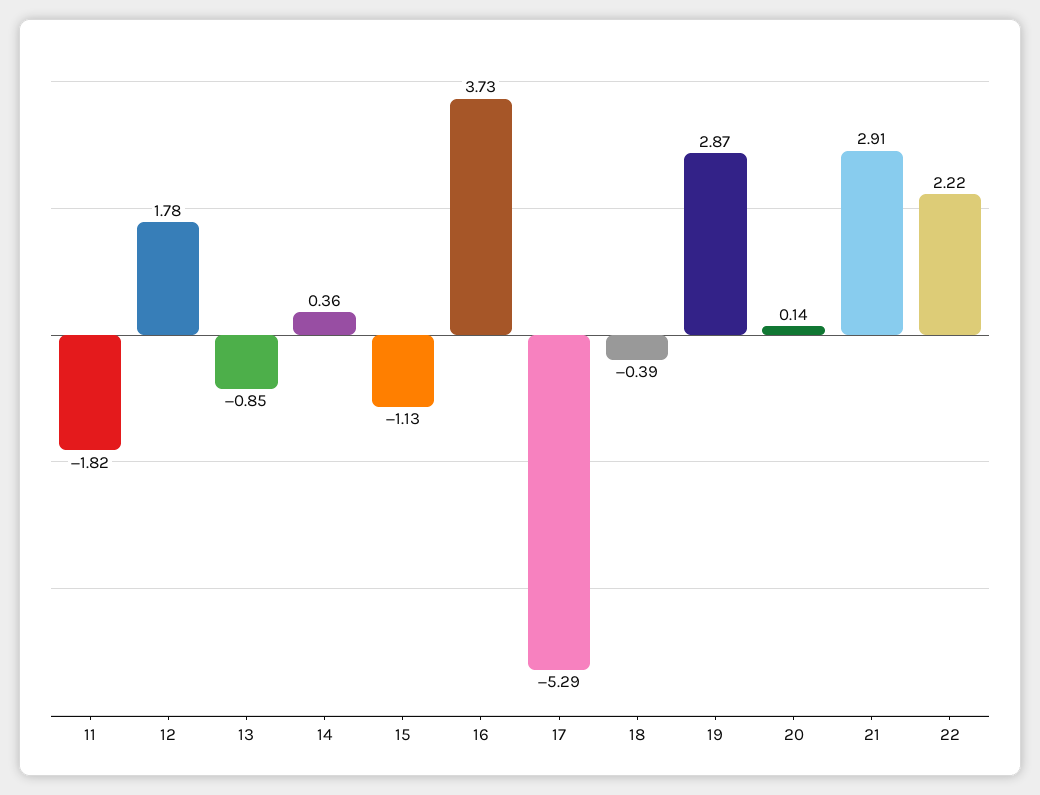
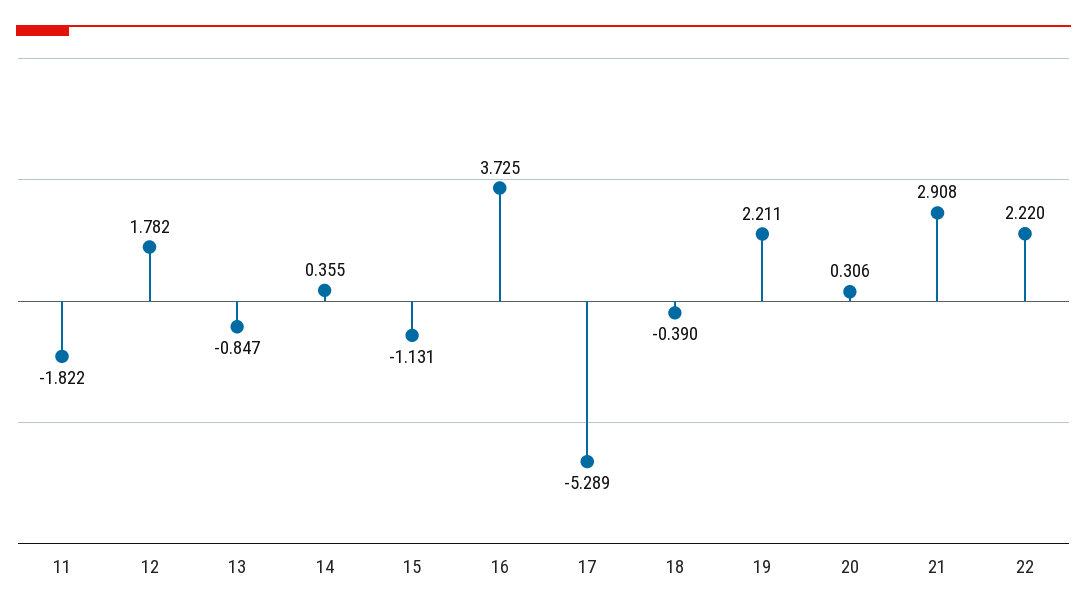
  {
    "11": -1.822,
    "12": 1.782,
    "13": -0.847,
    "14": 0.355,
    "15": -1.131,
    "16": 3.725,
    "17": -5.289,
    "18": -0.39,
-   "19": 2.87,
+   "19": 2.211,
-   "20": 0.14,
+   "20": 0.306,
    "21": 2.908,
    "22": 2.22
  }

